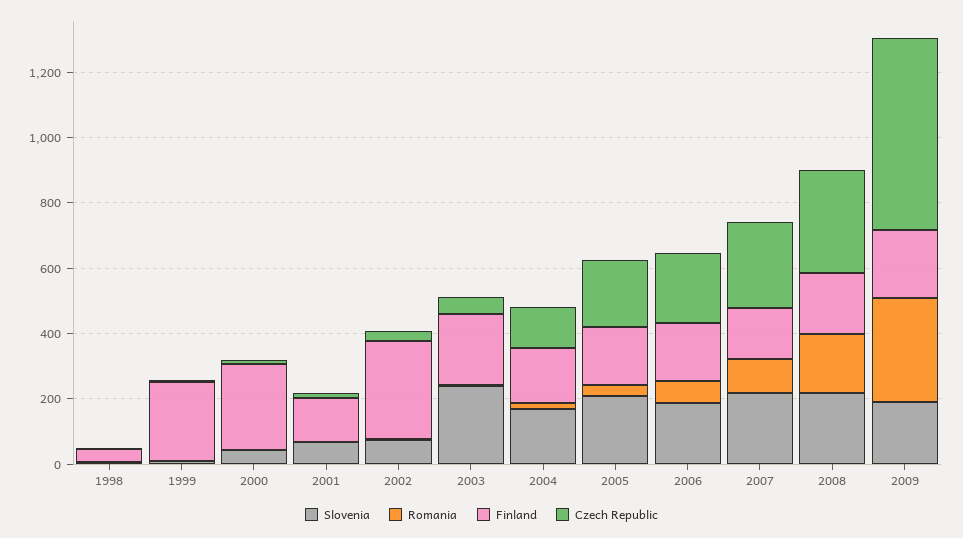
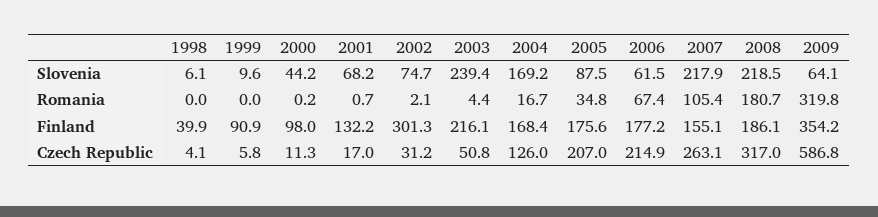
  {
    "Slovenia": {
      "1998": 6.1,
      "1999": 9.6,
      "2000": 44.2,
      "2001": 68.2,
      "2002": 74.7,
      "2003": 239.4,
      "2004": 169.2,
-     "2005": 200,
+     "2005": 87.5,
-     "2006": 200,
+     "2006": 61.5,
      "2007": 217.9,
      "2008": 218.5,
-     "2009": 200
+     "2009": 64.1
    },
    "Romania": {
      "1998": 0,
      "1999": 0,
      "2000": 0.2,
      "2001": 0.7,
      "2002": 2.1,
      "2003": 4.4,
      "2004": 16.7,
      "2005": 34.8,
      "2006": 67.4,
      "2007": 105.4,
      "2008": 180.7,
      "2009": 319.8
    },
    "Finland": {
      "1998": 39.9,
-     "1999": 250,
+     "1999": 90.9,
-     "2000": 250,
+     "2000": 98,
      "2001": 132.2,
      "2002": 301.3,
      "2003": 216.1,
      "2004": 168.4,
      "2005": 175.6,
      "2006": 177.2,
      "2007": 155.1,
      "2008": 186.1,
-     "2009": 200
+     "2009": 354.2
    },
    "Czech Republic": {
      "1998": 4.1,
      "1999": 5.8,
      "2000": 11.3,
      "2001": 17,
      "2002": 31.2,
      "2003": 50.8,
      "2004": 126,
      "2005": 207,
      "2006": 214.9,
      "2007": 263.1,
      "2008": 317,
      "2009": 586.8
    }
  }

